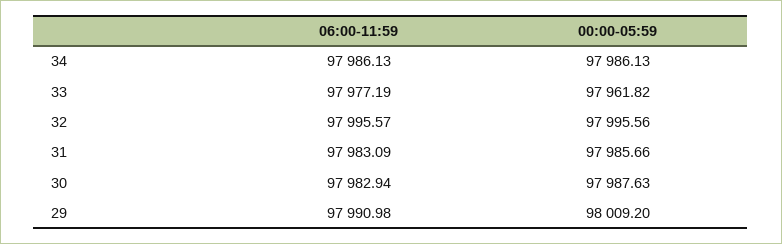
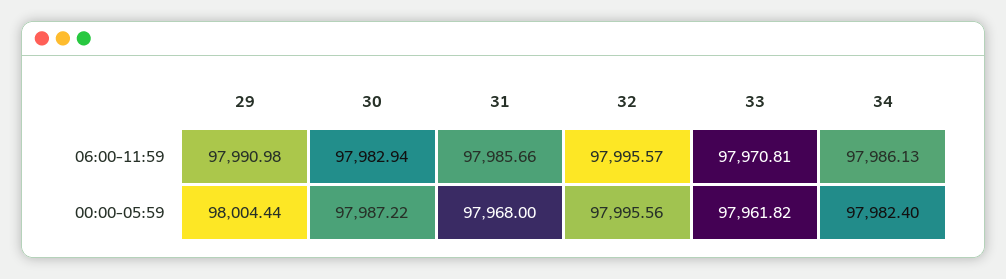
  {
    "06:00-11:59": {
      "34": 97986.13,
-     "33": 97977.19,
+     "33": 97970.81,
      "32": 97995.57,
-     "31": 97983.09,
+     "31": 97985.66,
      "30": 97982.94,
      "29": 97990.98
    },
    "00:00-05:59": {
-     "34": 97986.13,
+     "34": 97982.4,
      "33": 97961.82,
      "32": 97995.56,
-     "31": 97985.66,
+     "31": 97968,
-     "30": 97987.63,
+     "30": 97987.22,
-     "29": 98009.2
+     "29": 98004.44
    }
  }

